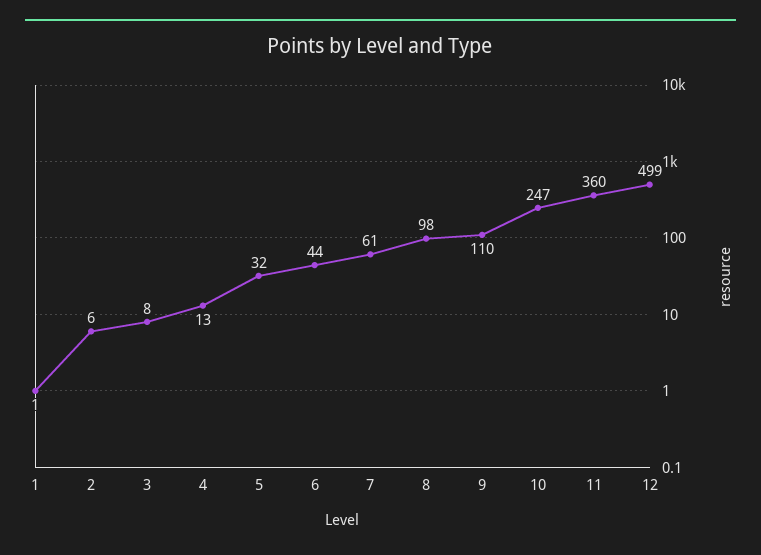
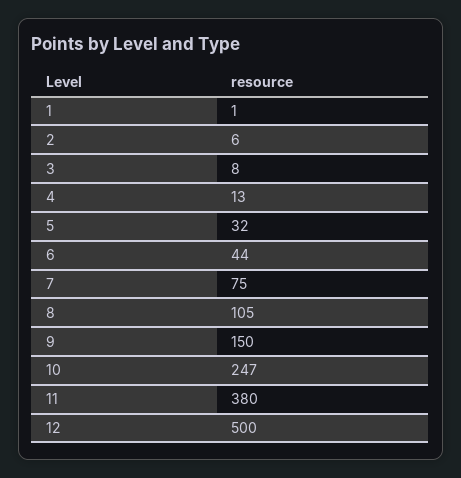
  {
    "1": 1,
    "2": 6,
    "3": 8,
    "4": 13,
    "5": 32,
    "6": 44,
-   "7": 61,
+   "7": 75,
-   "8": 98,
+   "8": 105,
-   "9": 110,
+   "9": 150,
    "10": 247,
-   "11": 360,
+   "11": 380,
-   "12": 499
+   "12": 500
  }

